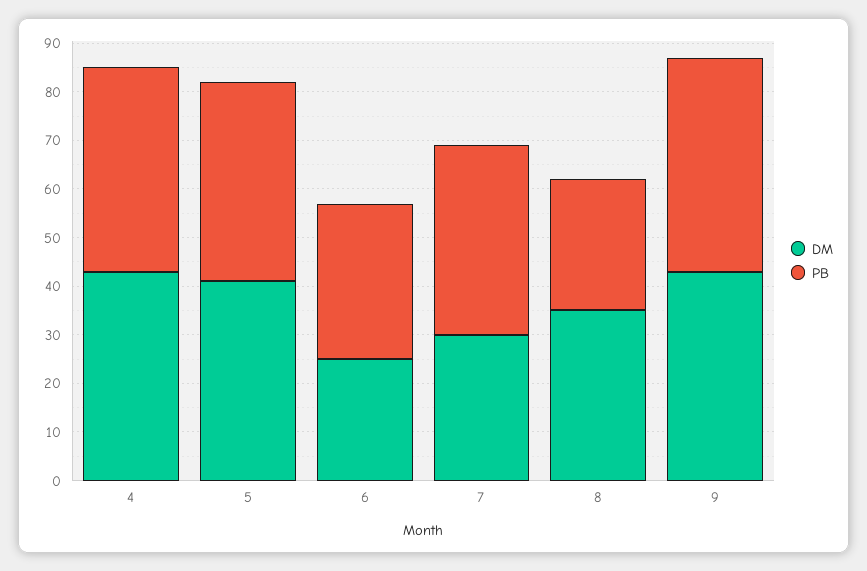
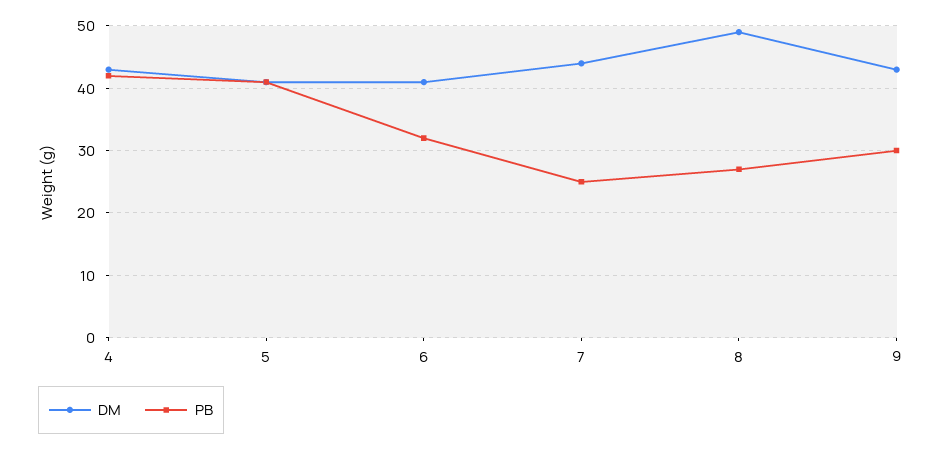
  {
    "DM": {
      "4": 43,
      "5": 41,
-     "6": 25,
+     "6": 41,
-     "7": 30,
+     "7": 44,
-     "8": 35,
+     "8": 49,
      "9": 43
    },
    "PB": {
      "4": 42,
      "5": 41,
      "6": 32,
-     "7": 40,
+     "7": 25,
      "8": 27,
-     "9": 45
+     "9": 30
    }
  }

